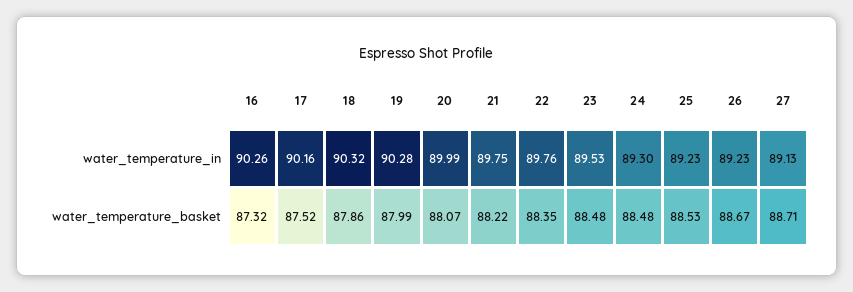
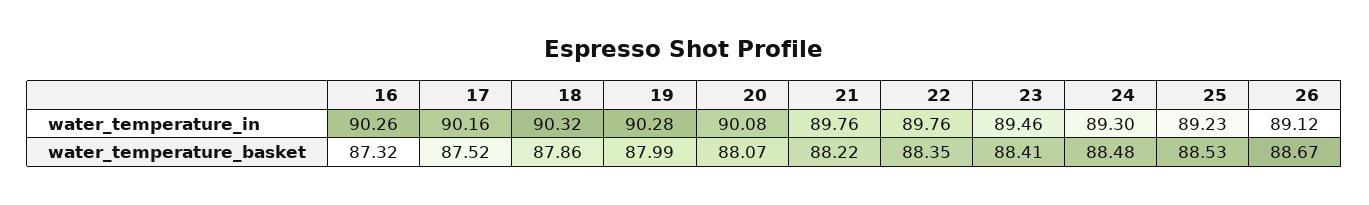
  {
    "16": {
      "water_temperature_in": 90.26,
      "water_temperature_basket": 87.32
    },
    "17": {
      "water_temperature_in": 90.16,
      "water_temperature_basket": 87.52
    },
    "18": {
      "water_temperature_in": 90.32,
      "water_temperature_basket": 87.86
    },
    "19": {
      "water_temperature_in": 90.28,
      "water_temperature_basket": 87.99
    },
    "20": {
-     "water_temperature_in": 89.99,
+     "water_temperature_in": 90.08,
      "water_temperature_basket": 88.07
    },
    "21": {
-     "water_temperature_in": 89.75,
+     "water_temperature_in": 89.76,
      "water_temperature_basket": 88.22
    },
    "22": {
      "water_temperature_in": 89.76,
      "water_temperature_basket": 88.35
    },
    "23": {
-     "water_temperature_in": 89.53,
+     "water_temperature_in": 89.46,
-     "water_temperature_basket": 88.48
+     "water_temperature_basket": 88.41
    },
    "24": {
      "water_temperature_in": 89.3,
      "water_temperature_basket": 88.48
    },
    "25": {
      "water_temperature_in": 89.23,
      "water_temperature_basket": 88.53
    },
    "26": {
-     "water_temperature_in": 89.23,
+     "water_temperature_in": 89.12,
      "water_temperature_basket": 88.67
-   },
+   }
-   "27": {
-     "water_temperature_in": 89.13,
-     "water_temperature_basket": 88.71
-   }
  }

